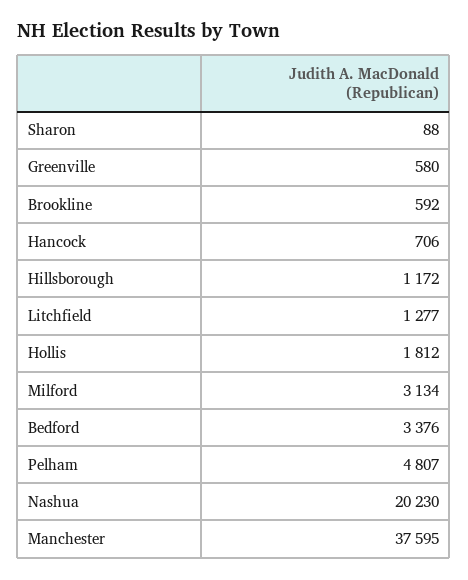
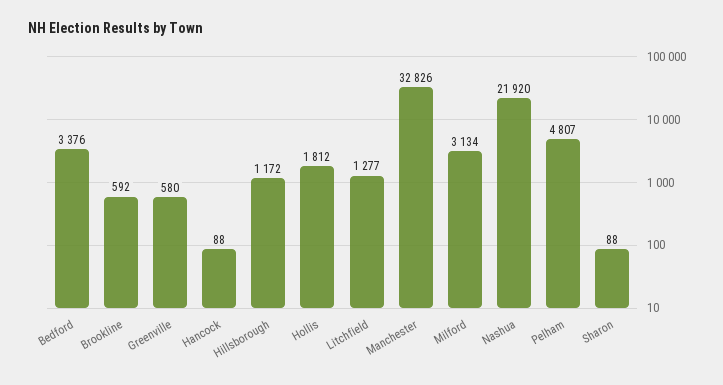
  {
    "Sharon": 88,
    "Greenville": 580,
    "Brookline": 592,
-   "Hancock": 706,
+   "Hancock": 88,
    "Hillsborough": 1172,
    "Litchfield": 1277,
    "Hollis": 1812,
    "Milford": 3134,
    "Bedford": 3376,
    "Pelham": 4807,
-   "Nashua": 20230,
+   "Nashua": 21920,
-   "Manchester": 37595
+   "Manchester": 32826
  }

